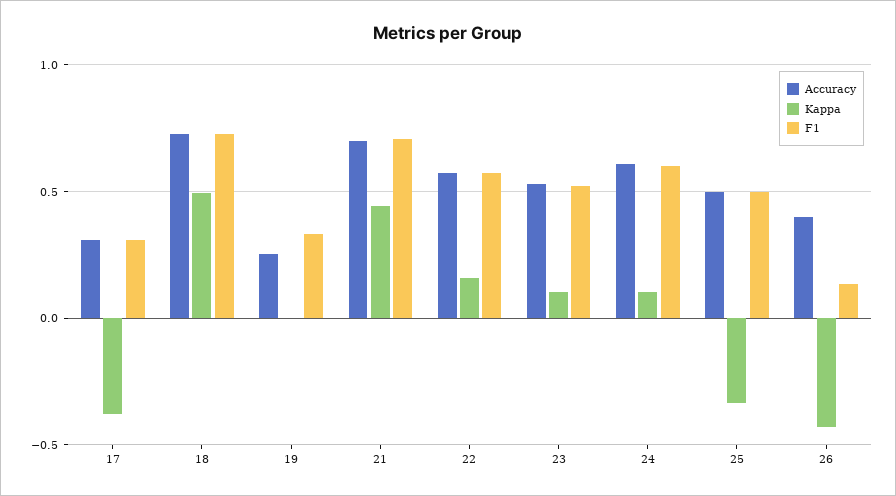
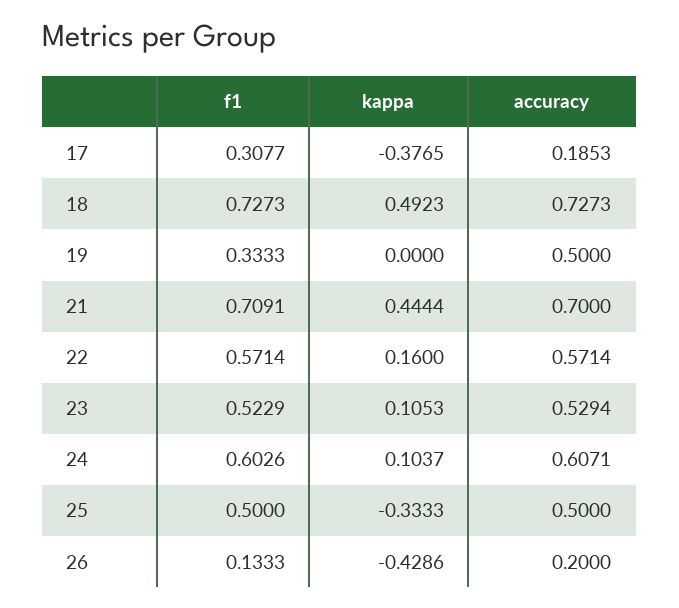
  {
    "Accuracy": {
-     "17": 0.3,
+     "17": 0.1853,
      "18": 0.7273,
-     "19": 0.25,
+     "19": 0.5,
      "21": 0.7,
      "22": 0.5714,
      "23": 0.5294,
      "24": 0.6071,
      "25": 0.5,
-     "26": 0.4
+     "26": 0.2
    },
    "Kappa": {
      "17": -0.3765,
      "18": 0.4923,
      "19": 0,
      "21": 0.4444,
      "22": 0.16,
      "23": 0.1053,
      "24": 0.1037,
      "25": -0.3333,
      "26": -0.4286
    },
    "F1": {
      "17": 0.3077,
      "18": 0.7273,
      "19": 0.3333,
      "21": 0.7091,
      "22": 0.5714,
      "23": 0.5229,
      "24": 0.6026,
      "25": 0.5,
      "26": 0.1333
    }
  }

